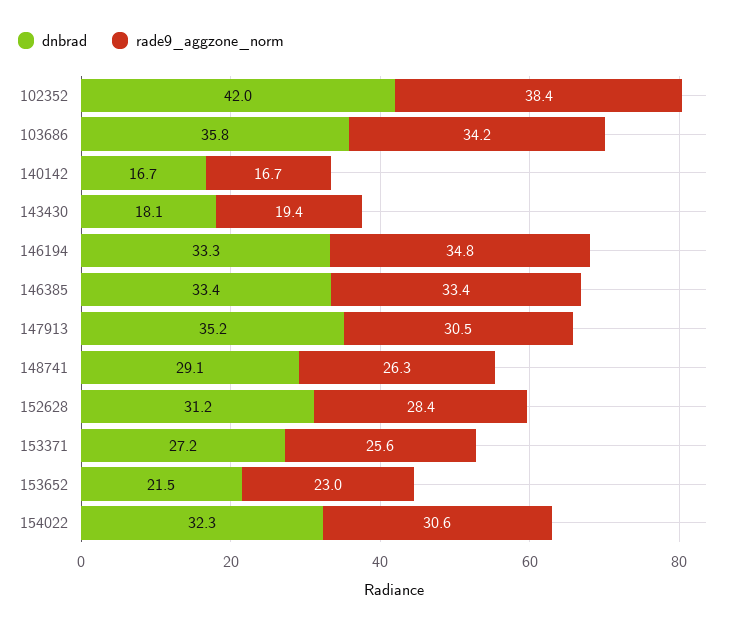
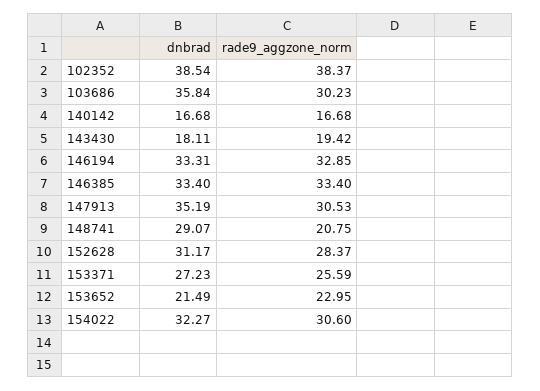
  {
    "dnbrad": {
-     "102352": 42,
+     "102352": 38.54,
      "103686": 35.84,
      "140142": 16.68,
      "143430": 18.11,
      "146194": 33.31,
      "146385": 33.4,
      "147913": 35.19,
      "148741": 29.07,
      "152628": 31.17,
      "153371": 27.23,
      "153652": 21.49,
      "154022": 32.27
    },
    "rade9_aggzone_norm": {
      "102352": 38.37,
-     "103686": 34.2,
+     "103686": 30.23,
      "140142": 16.68,
      "143430": 19.42,
-     "146194": 34.8,
+     "146194": 32.85,
      "146385": 33.4,
      "147913": 30.53,
-     "148741": 26.3,
+     "148741": 20.75,
      "152628": 28.37,
      "153371": 25.59,
      "153652": 22.95,
      "154022": 30.6
    }
  }

